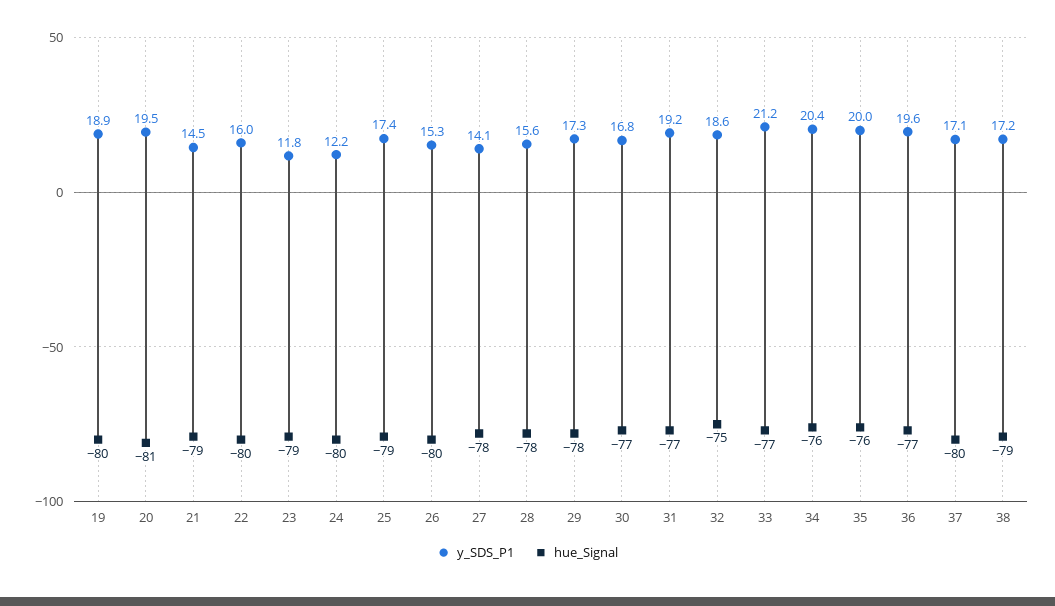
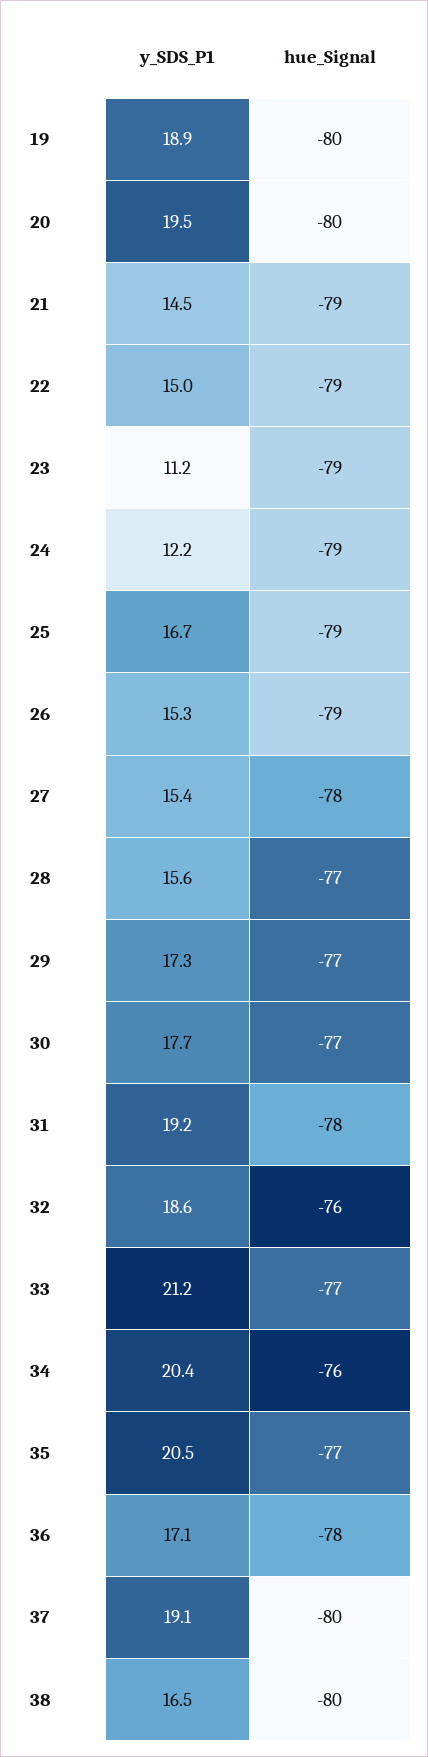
  {
    "y_SDS_P1": {
      "19": 18.9,
      "20": 19.5,
      "21": 14.5,
-     "22": 16,
+     "22": 15,
-     "23": 11.8,
+     "23": 11.2,
      "24": 12.2,
-     "25": 17.4,
+     "25": 16.7,
      "26": 15.3,
-     "27": 14.1,
+     "27": 15.4,
      "28": 15.6,
      "29": 17.3,
-     "30": 16.8,
+     "30": 17.7,
      "31": 19.2,
      "32": 18.6,
      "33": 21.2,
      "34": 20.4,
-     "35": 20,
+     "35": 20.5,
-     "36": 19.6,
+     "36": 17.1,
-     "37": 17.1,
+     "37": 19.1,
-     "38": 17.2
+     "38": 16.5
    },
    "hue_Signal": {
      "19": -80,
-     "20": -81,
+     "20": -80,
      "21": -79,
-     "22": -80,
+     "22": -79,
      "23": -79,
-     "24": -80,
+     "24": -79,
      "25": -79,
-     "26": -80,
+     "26": -79,
      "27": -78,
-     "28": -78,
+     "28": -77,
-     "29": -78,
+     "29": -77,
      "30": -77,
-     "31": -77,
+     "31": -78,
-     "32": -75,
+     "32": -76,
      "33": -77,
      "34": -76,
-     "35": -76,
+     "35": -77,
-     "36": -77,
+     "36": -78,
      "37": -80,
-     "38": -79
+     "38": -80
    }
  }

